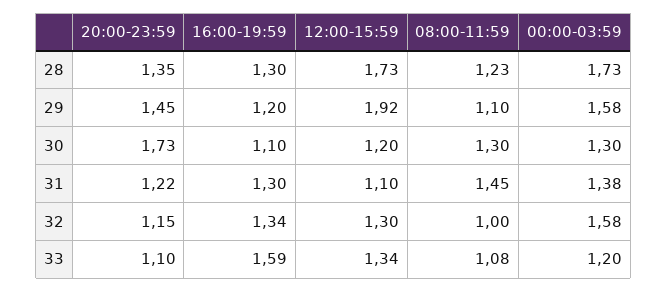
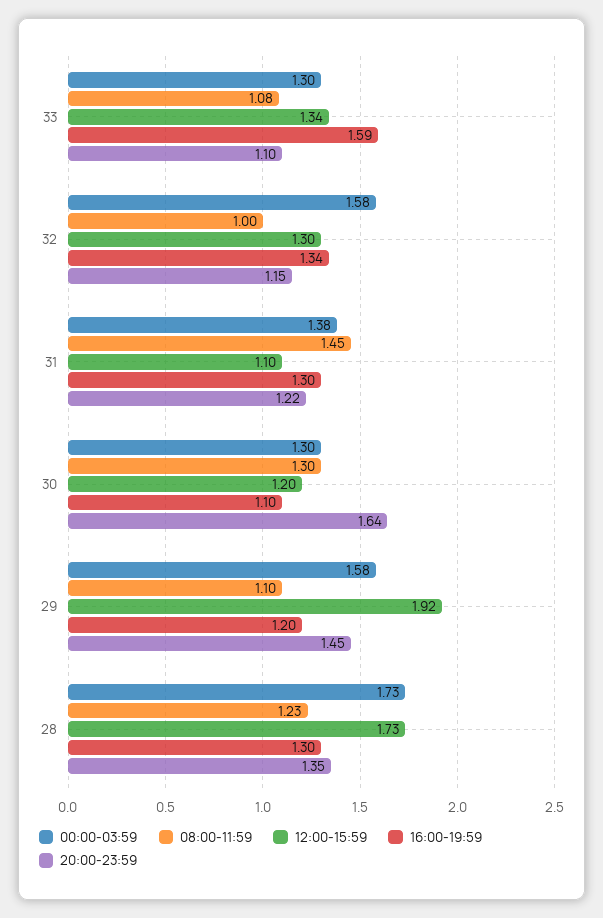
  {
    "20:00-23:59": {
      "28": 1.35,
      "29": 1.45,
-     "30": 1.73,
+     "30": 1.64,
      "31": 1.22,
      "32": 1.15,
      "33": 1.1
    },
    "16:00-19:59": {
      "28": 1.3,
      "29": 1.2,
      "30": 1.1,
      "31": 1.3,
      "32": 1.34,
      "33": 1.59
    },
    "12:00-15:59": {
      "28": 1.73,
      "29": 1.92,
      "30": 1.2,
      "31": 1.1,
      "32": 1.3,
      "33": 1.34
    },
    "08:00-11:59": {
      "28": 1.23,
      "29": 1.1,
      "30": 1.3,
      "31": 1.45,
      "32": 1,
      "33": 1.08
    },
    "00:00-03:59": {
      "28": 1.73,
      "29": 1.58,
      "30": 1.3,
      "31": 1.38,
      "32": 1.58,
-     "33": 1.2
+     "33": 1.3
    }
  }

